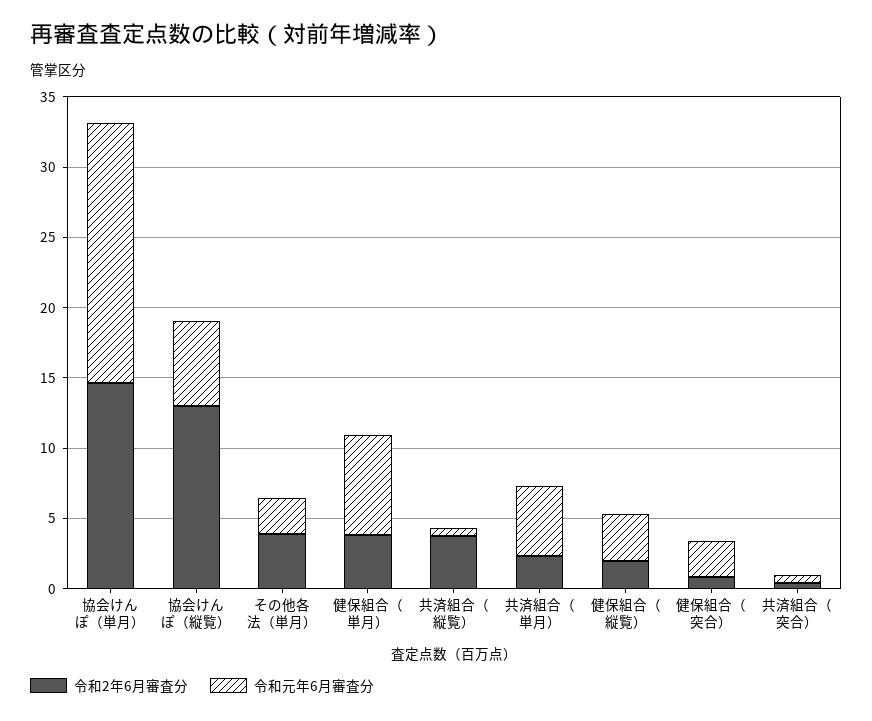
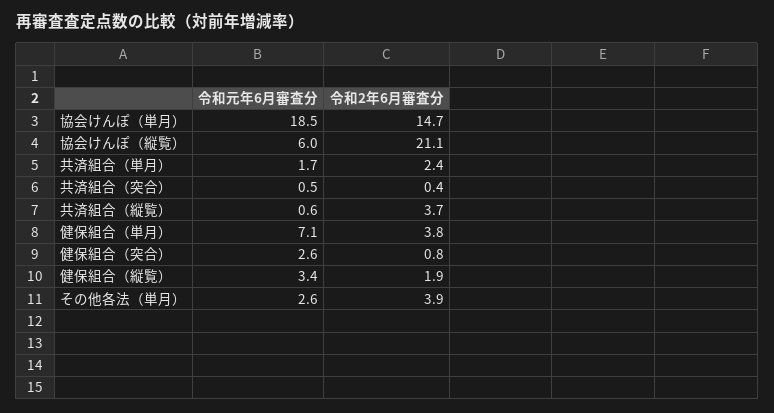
  {
    "令和2年6月審査分": {
      "協会けんぽ（単月）": 14.7,
-     "協会けんぽ（縦覧）": 13,
+     "協会けんぽ（縦覧）": 21.1,
      "その他各法（単月）": 3.9,
      "健保組合（単月）": 3.8,
      "共済組合（縦覧）": 3.7,
      "共済組合（単月）": 2.4,
      "健保組合（縦覧）": 1.9,
      "健保組合（突合）": 0.8,
      "共済組合（突合）": 0.4
    },
    "令和元年6月審査分": {
      "協会けんぽ（単月）": 18.5,
      "協会けんぽ（縦覧）": 6,
      "その他各法（単月）": 2.6,
      "健保組合（単月）": 7.1,
      "共済組合（縦覧）": 0.6,
-     "共済組合（単月）": 5,
+     "共済組合（単月）": 1.7,
      "健保組合（縦覧）": 3.4,
      "健保組合（突合）": 2.6,
      "共済組合（突合）": 0.5
    }
  }

